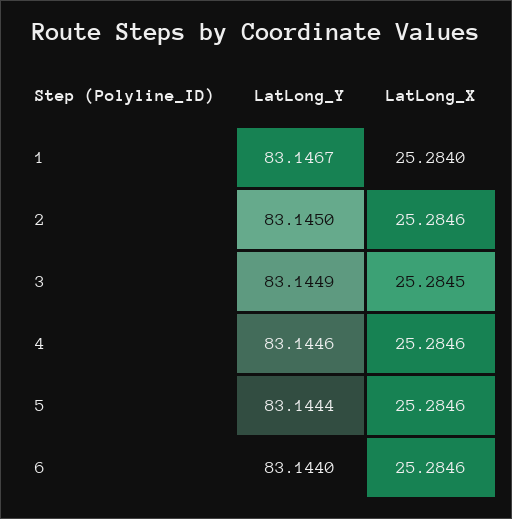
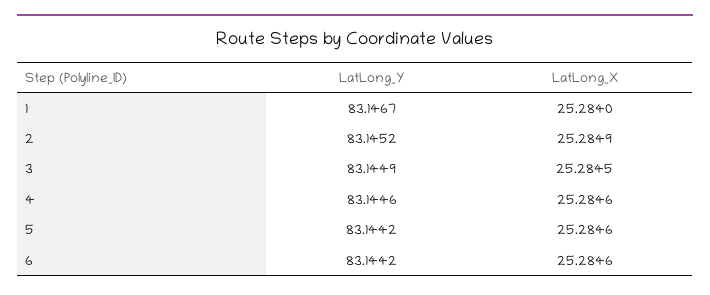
  {
    "LatLong_Y": {
      "1": 83.1467,
-     "2": 83.145,
+     "2": 83.1452,
      "3": 83.1449,
      "4": 83.1446,
-     "5": 83.1444,
+     "5": 83.1442,
-     "6": 83.144
+     "6": 83.1442
    },
    "LatLong_X": {
      "1": 25.284,
-     "2": 25.2846,
+     "2": 25.2849,
      "3": 25.2845,
      "4": 25.2846,
      "5": 25.2846,
      "6": 25.2846
    }
  }

